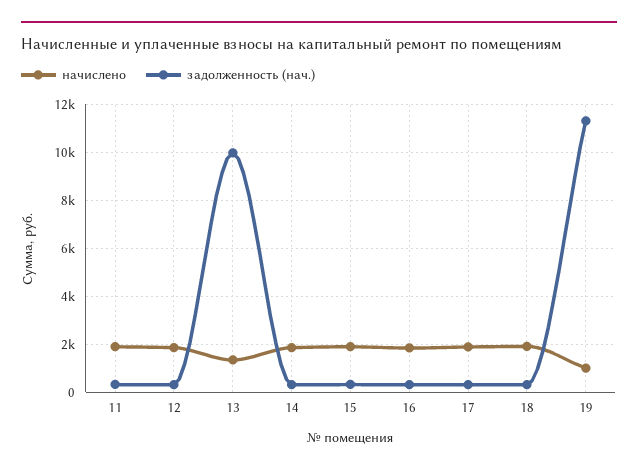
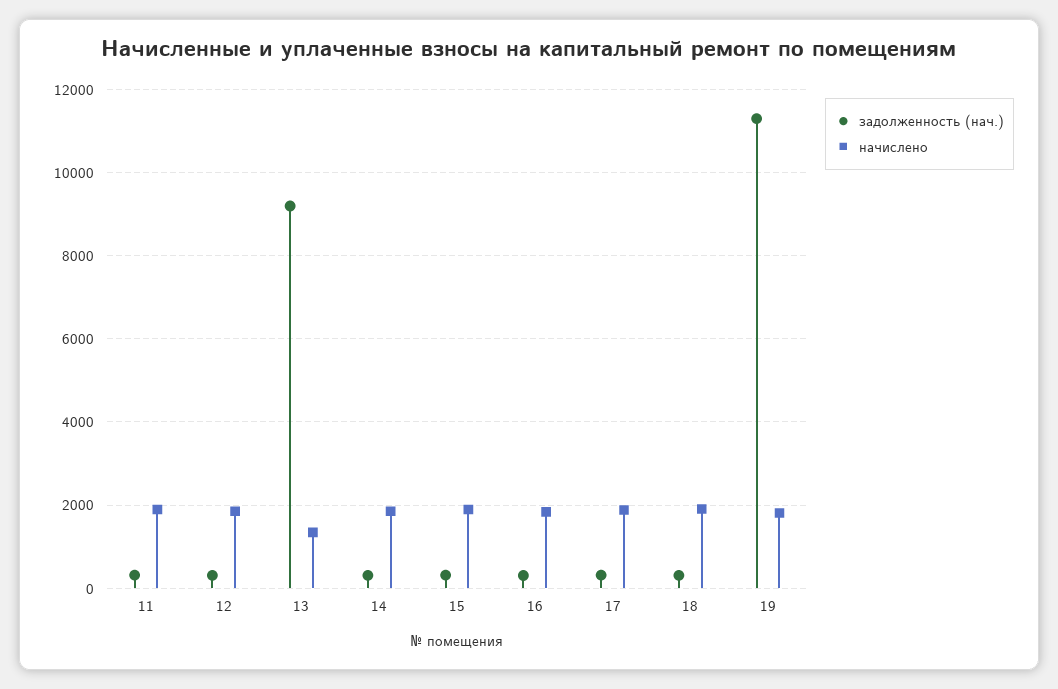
  {
    "начислено": {
      "11": 1800,
      "12": 1800,
      "13": 1400,
      "14": 1800,
      "15": 1800,
      "16": 1800,
      "17": 1800,
      "18": 2000,
-     "19": 1000
+     "19": 1800
    },
    "задолженность (нач.)": {
      "11": 400,
      "12": 400,
-     "13": 10000,
+     "13": 9200,
      "14": 400,
      "15": 400,
      "16": 400,
      "17": 400,
      "18": 400,
      "19": 11200
    }
  }

